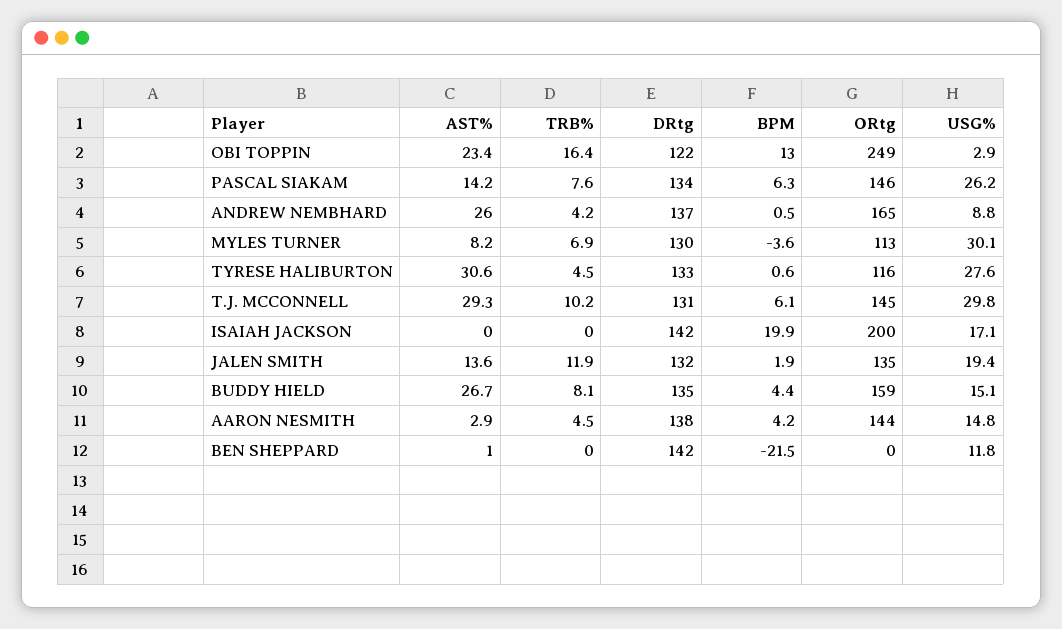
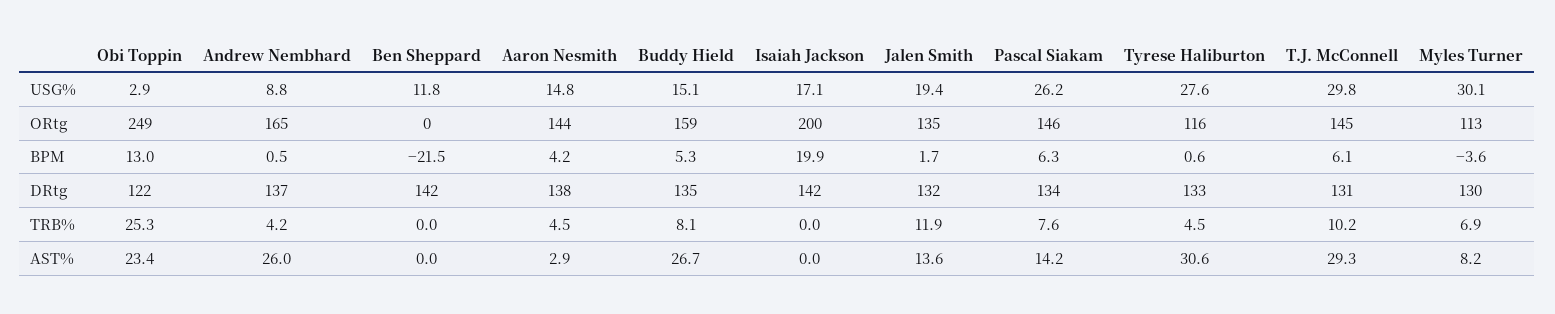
  {
    "AST%": {
      "OBI TOPPIN": 23.4,
      "PASCAL SIAKAM": 14.2,
      "ANDREW NEMBHARD": 26,
      "MYLES TURNER": 8.2,
      "TYRESE HALIBURTON": 30.6,
      "T.J. MCCONNELL": 29.3,
      "ISAIAH JACKSON": 0,
      "JALEN SMITH": 13.6,
      "BUDDY HIELD": 26.7,
      "AARON NESMITH": 2.9,
-     "BEN SHEPPARD": 1
+     "BEN SHEPPARD": 0
    },
    "TRB%": {
-     "OBI TOPPIN": 16.4,
+     "OBI TOPPIN": 25.3,
      "PASCAL SIAKAM": 7.6,
      "ANDREW NEMBHARD": 4.2,
      "MYLES TURNER": 6.9,
      "TYRESE HALIBURTON": 4.5,
      "T.J. MCCONNELL": 10.2,
      "ISAIAH JACKSON": 0,
      "JALEN SMITH": 11.9,
      "BUDDY HIELD": 8.1,
      "AARON NESMITH": 4.5,
      "BEN SHEPPARD": 0
    },
    "DRtg": {
      "OBI TOPPIN": 122,
      "PASCAL SIAKAM": 134,
      "ANDREW NEMBHARD": 137,
      "MYLES TURNER": 130,
      "TYRESE HALIBURTON": 133,
      "T.J. MCCONNELL": 131,
      "ISAIAH JACKSON": 142,
      "JALEN SMITH": 132,
      "BUDDY HIELD": 135,
      "AARON NESMITH": 138,
      "BEN SHEPPARD": 142
    },
    "BPM": {
      "OBI TOPPIN": 13,
      "PASCAL SIAKAM": 6.3,
      "ANDREW NEMBHARD": 0.5,
      "MYLES TURNER": -3.6,
      "TYRESE HALIBURTON": 0.6,
      "T.J. MCCONNELL": 6.1,
      "ISAIAH JACKSON": 19.9,
-     "JALEN SMITH": 1.9,
+     "JALEN SMITH": 1.7,
-     "BUDDY HIELD": 4.4,
+     "BUDDY HIELD": 5.3,
      "AARON NESMITH": 4.2,
      "BEN SHEPPARD": -21.5
    },
    "ORtg": {
      "OBI TOPPIN": 249,
      "PASCAL SIAKAM": 146,
      "ANDREW NEMBHARD": 165,
      "MYLES TURNER": 113,
      "TYRESE HALIBURTON": 116,
      "T.J. MCCONNELL": 145,
      "ISAIAH JACKSON": 200,
      "JALEN SMITH": 135,
      "BUDDY HIELD": 159,
      "AARON NESMITH": 144,
      "BEN SHEPPARD": 0
    },
    "USG%": {
      "OBI TOPPIN": 2.9,
      "PASCAL SIAKAM": 26.2,
      "ANDREW NEMBHARD": 8.8,
      "MYLES TURNER": 30.1,
      "TYRESE HALIBURTON": 27.6,
      "T.J. MCCONNELL": 29.8,
      "ISAIAH JACKSON": 17.1,
      "JALEN SMITH": 19.4,
      "BUDDY HIELD": 15.1,
      "AARON NESMITH": 14.8,
      "BEN SHEPPARD": 11.8
    }
  }

